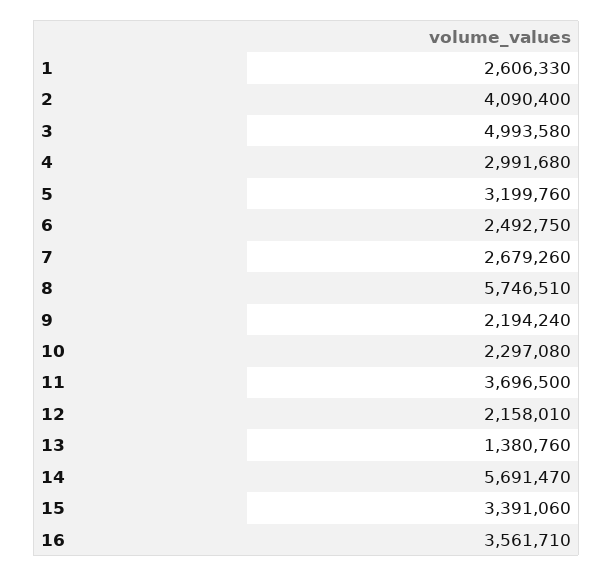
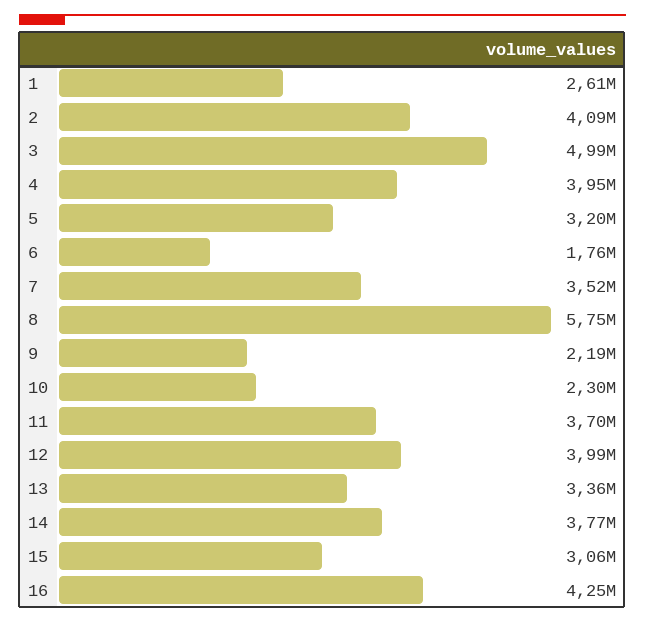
  {
    "1": 2606330,
    "2": 4090400,
    "3": 4993580,
-   "4": 2991680,
+   "4": 3950000,
    "5": 3199760,
-   "6": 2492750,
+   "6": 1760000,
-   "7": 2679260,
+   "7": 3520000,
    "8": 5746510,
    "9": 2194240,
    "10": 2297080,
    "11": 3696500,
-   "12": 2158010,
+   "12": 3990000,
-   "13": 1380760,
+   "13": 3360000,
-   "14": 5691470,
+   "14": 3770000,
-   "15": 3391060,
+   "15": 3060000,
-   "16": 3561710
+   "16": 4250000
  }

